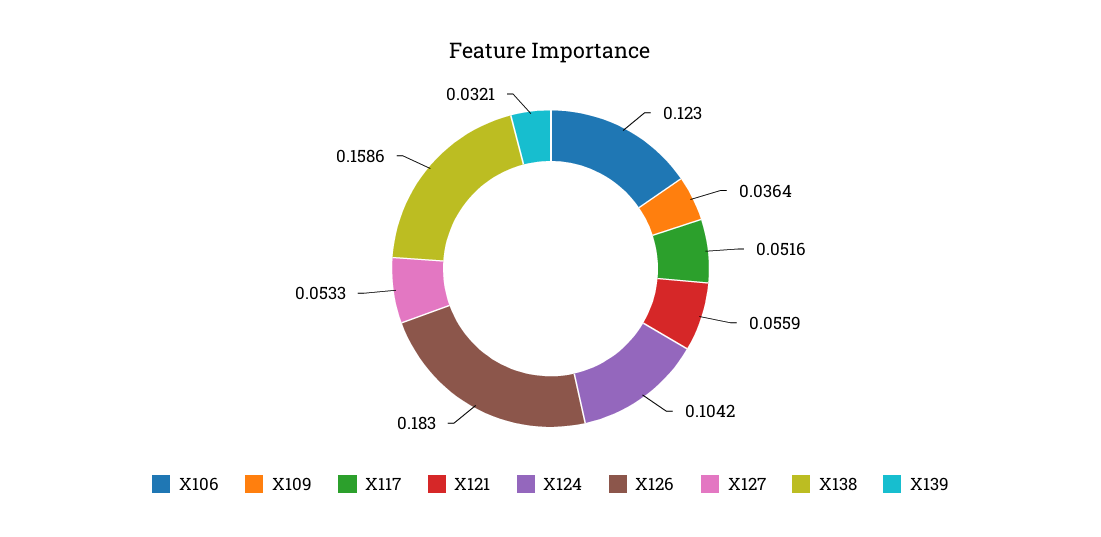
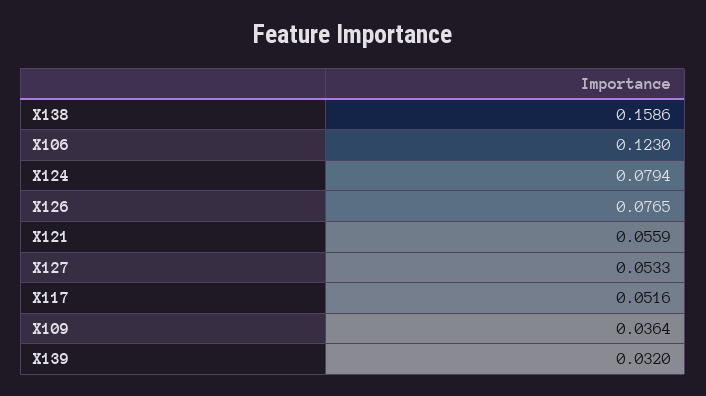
  {
    "X106": 0.123,
    "X109": 0.0364,
    "X117": 0.0516,
    "X121": 0.0559,
-   "X124": 0.1042,
+   "X124": 0.0794,
-   "X126": 0.183,
+   "X126": 0.0765,
    "X127": 0.0533,
    "X138": 0.1586,
-   "X139": 0.0321
+   "X139": 0.032
  }

